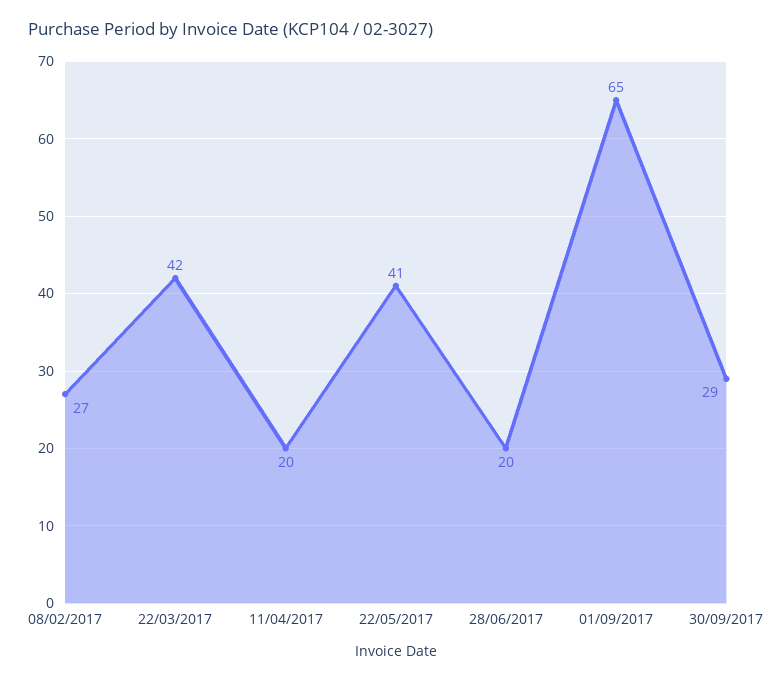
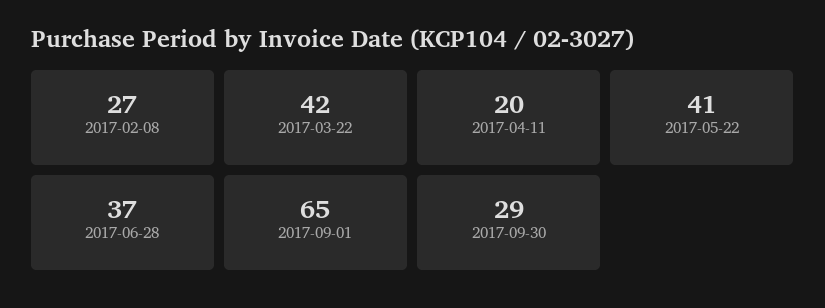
  {
    "08/02/2017": 27,
    "22/03/2017": 42,
    "11/04/2017": 20,
    "22/05/2017": 41,
-   "28/06/2017": 20,
+   "28/06/2017": 37,
    "01/09/2017": 65,
    "30/09/2017": 29
  }

